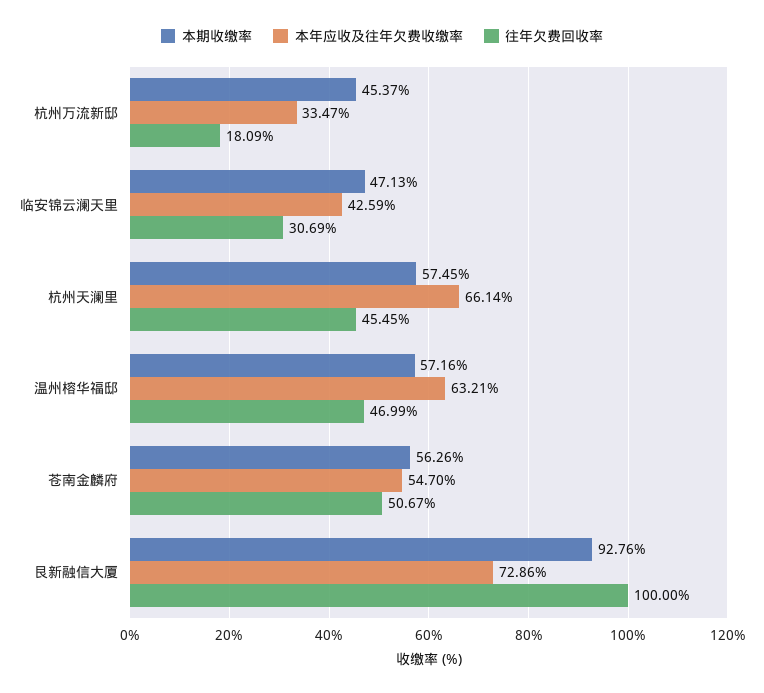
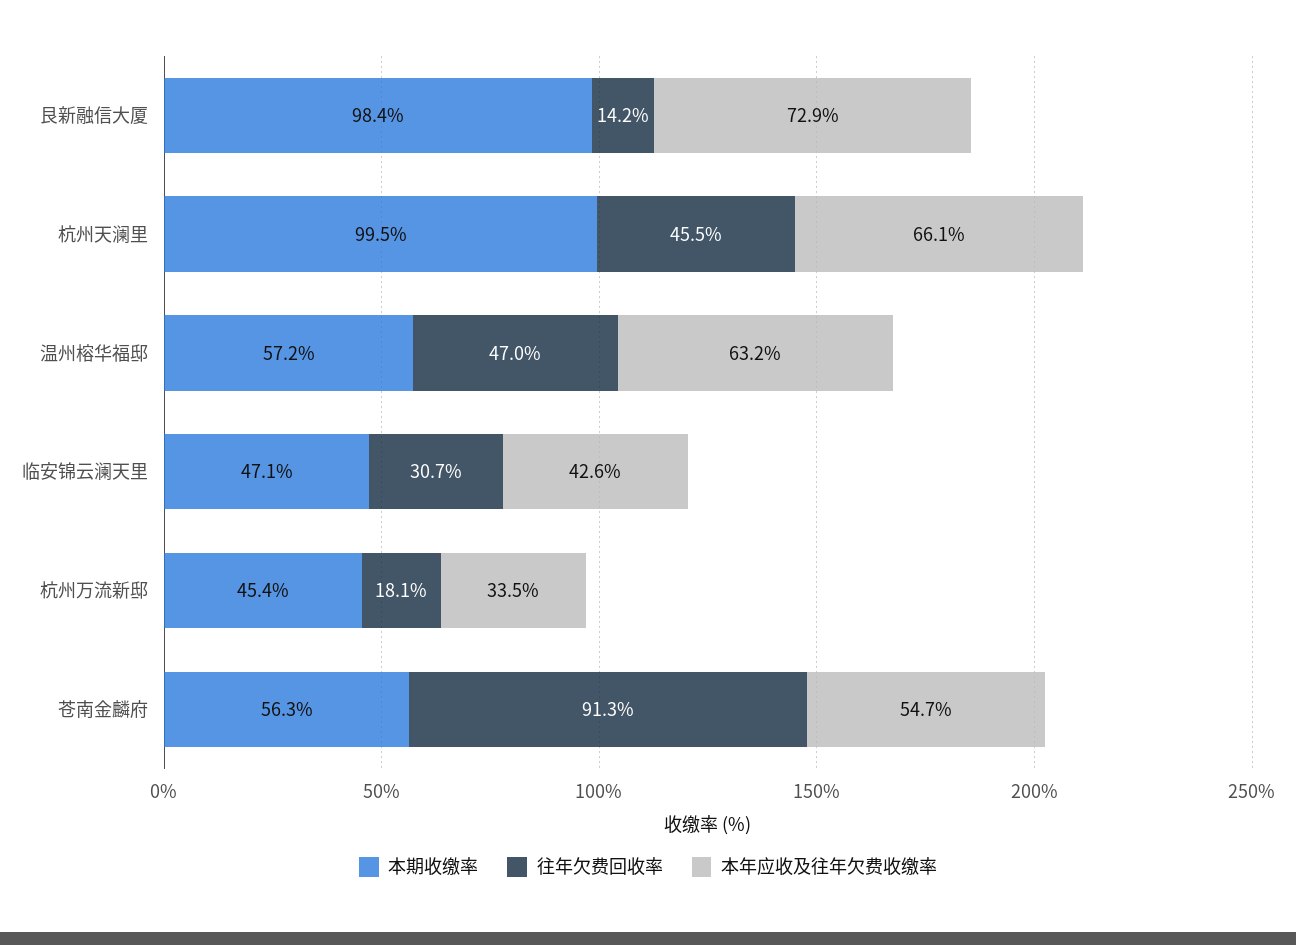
  {
    "本期收缴率": {
      "杭州万流新邸": 45.37,
      "临安锦云澜天里": 47.13,
-     "杭州天澜里": 57.45,
+     "杭州天澜里": 99.5,
      "温州榕华福邸": 57.16,
      "苍南金麟府": 56.26,
-     "艮新融信大厦": 92.76
+     "艮新融信大厦": 98.4
    },
    "本年应收及往年欠费收缴率": {
      "杭州万流新邸": 33.47,
      "临安锦云澜天里": 42.59,
      "杭州天澜里": 66.14,
      "温州榕华福邸": 63.21,
      "苍南金麟府": 54.7,
      "艮新融信大厦": 72.86
    },
    "往年欠费回收率": {
      "杭州万流新邸": 18.09,
      "临安锦云澜天里": 30.69,
      "杭州天澜里": 45.45,
      "温州榕华福邸": 46.99,
-     "苍南金麟府": 50.67,
+     "苍南金麟府": 91.3,
-     "艮新融信大厦": 100
+     "艮新融信大厦": 14.2
    }
  }

